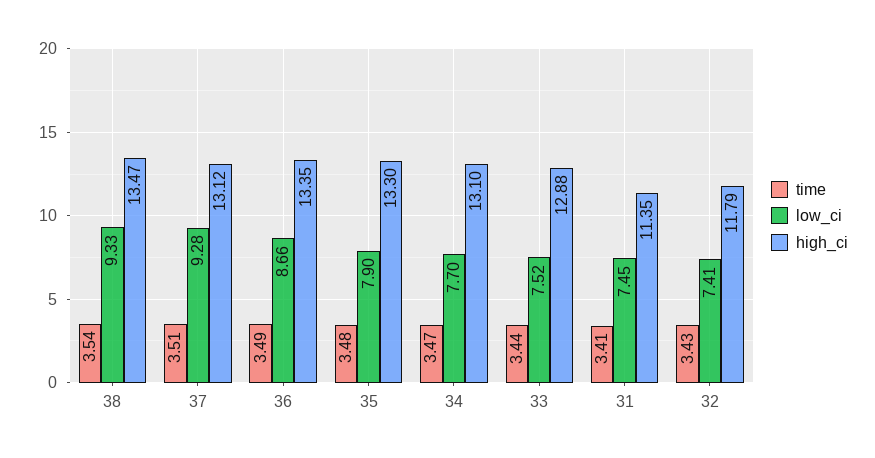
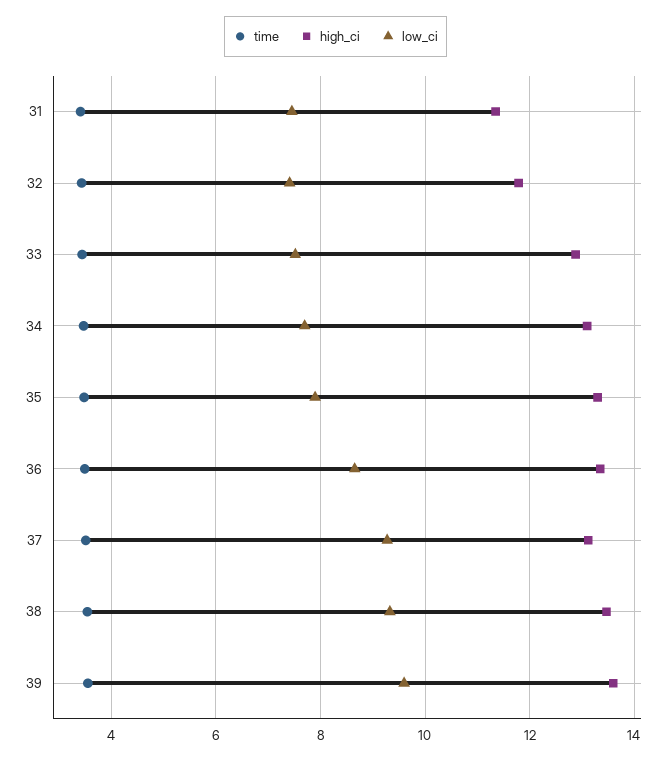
  {
    "time": {
      "38": 3.54,
      "37": 3.51,
      "36": 3.49,
      "35": 3.48,
      "34": 3.47,
      "33": 3.44,
      "31": 3.41,
-     "32": 3.43
+     "32": 3.43,
+     "39": 3.6
    },
    "low_ci": {
      "38": 9.33,
      "37": 9.28,
      "36": 8.66,
      "35": 7.9,
      "34": 7.7,
      "33": 7.52,
      "31": 7.45,
-     "32": 7.41
+     "32": 7.41,
+     "39": 9.6
    },
    "high_ci": {
      "38": 13.47,
      "37": 13.12,
      "36": 13.35,
      "35": 13.3,
      "34": 13.1,
      "33": 12.88,
      "31": 11.35,
-     "32": 11.79
+     "32": 11.79,
+     "39": 13.6
    }
  }

